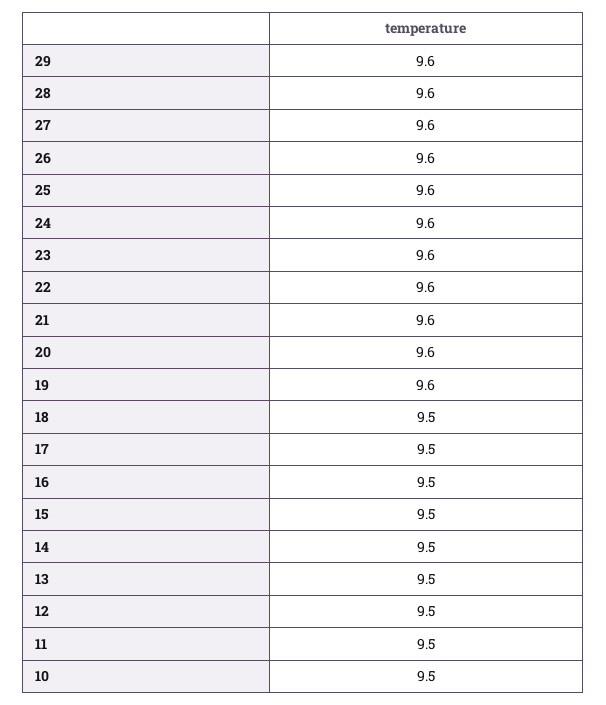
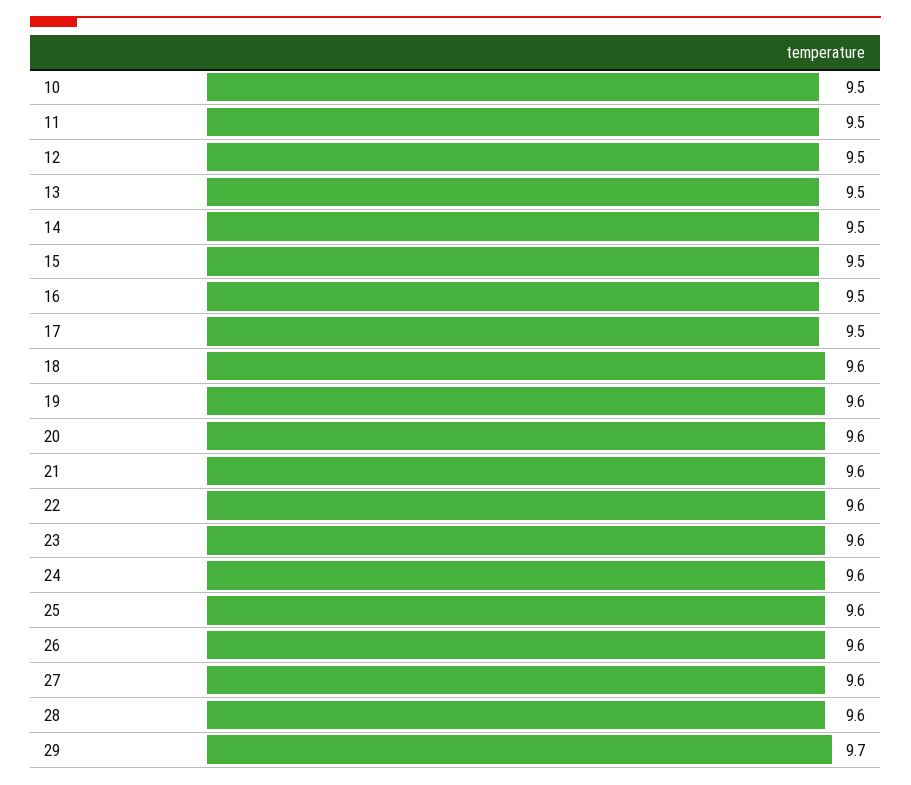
  {
-   "29": 9.6,
+   "29": 9.7,
    "28": 9.6,
    "27": 9.6,
    "26": 9.6,
    "25": 9.6,
    "24": 9.6,
    "23": 9.6,
    "22": 9.6,
    "21": 9.6,
    "20": 9.6,
    "19": 9.6,
-   "18": 9.5,
+   "18": 9.6,
    "17": 9.5,
    "16": 9.5,
    "15": 9.5,
    "14": 9.5,
    "13": 9.5,
    "12": 9.5,
    "11": 9.5,
    "10": 9.5
  }

